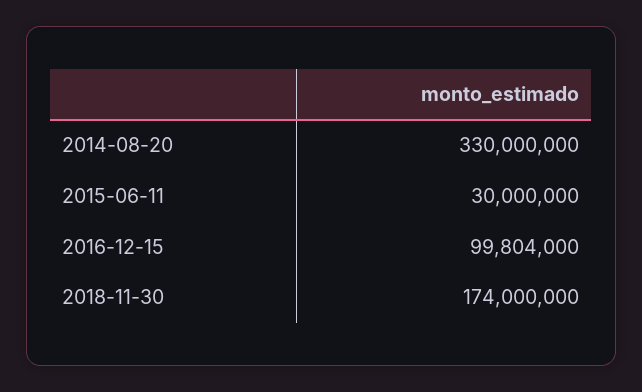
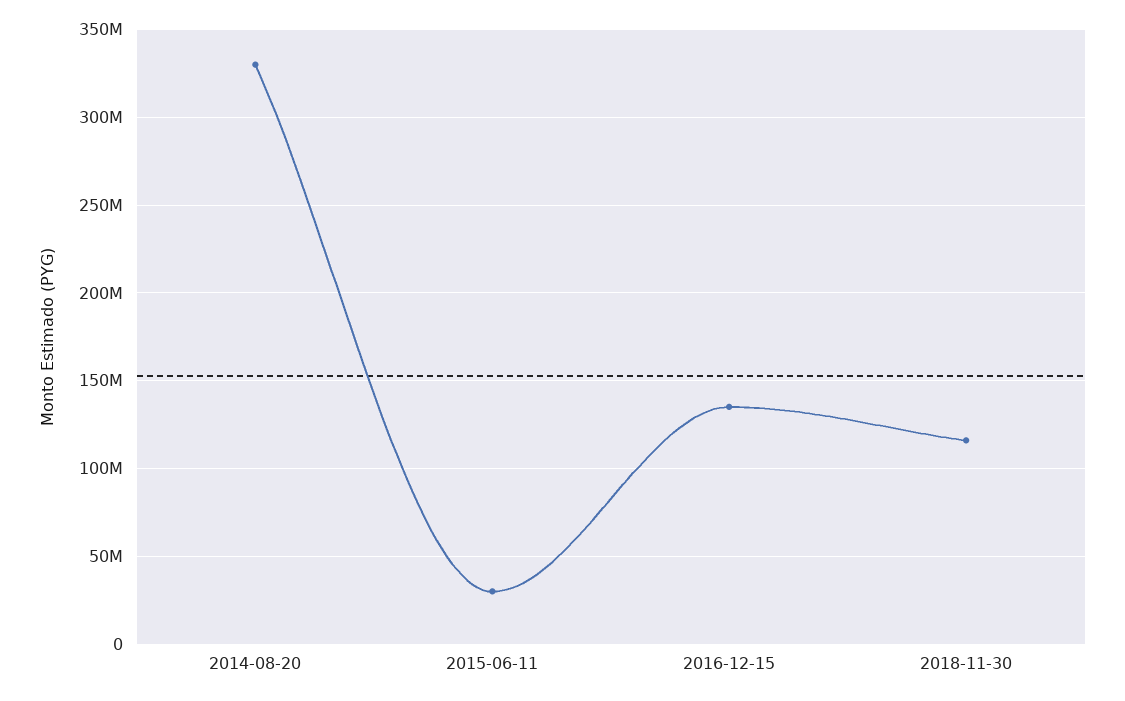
  {
    "2014-08-20": 330000000,
    "2015-06-11": 30000000,
-   "2016-12-15": 99804000,
+   "2016-12-15": 135000000,
-   "2018-11-30": 174000000
+   "2018-11-30": 115000000
  }

